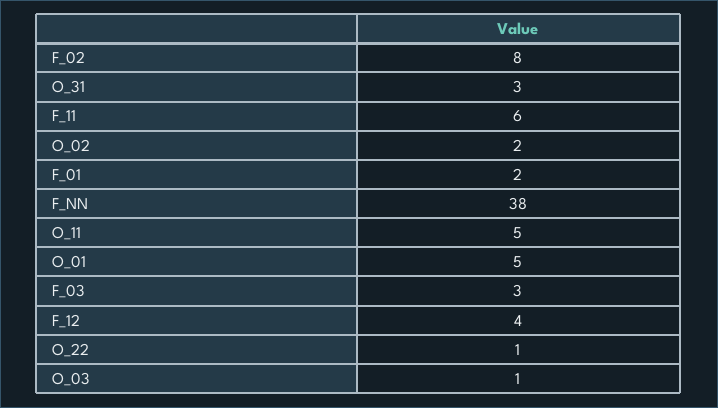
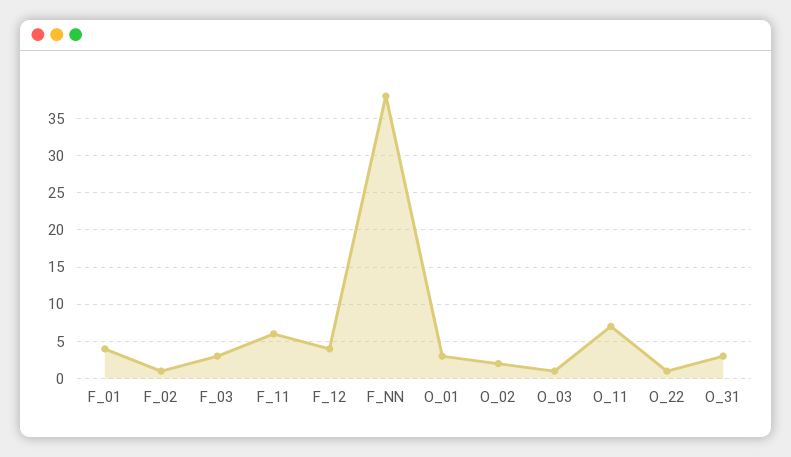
  {
-   "F_02": 8,
+   "F_02": 1,
    "O_31": 3,
    "F_11": 6,
    "O_02": 2,
-   "F_01": 2,
+   "F_01": 4,
    "F_NN": 38,
-   "O_11": 5,
+   "O_11": 7,
-   "O_01": 5,
+   "O_01": 3,
    "F_03": 3,
    "F_12": 4,
    "O_22": 1,
    "O_03": 1
  }

